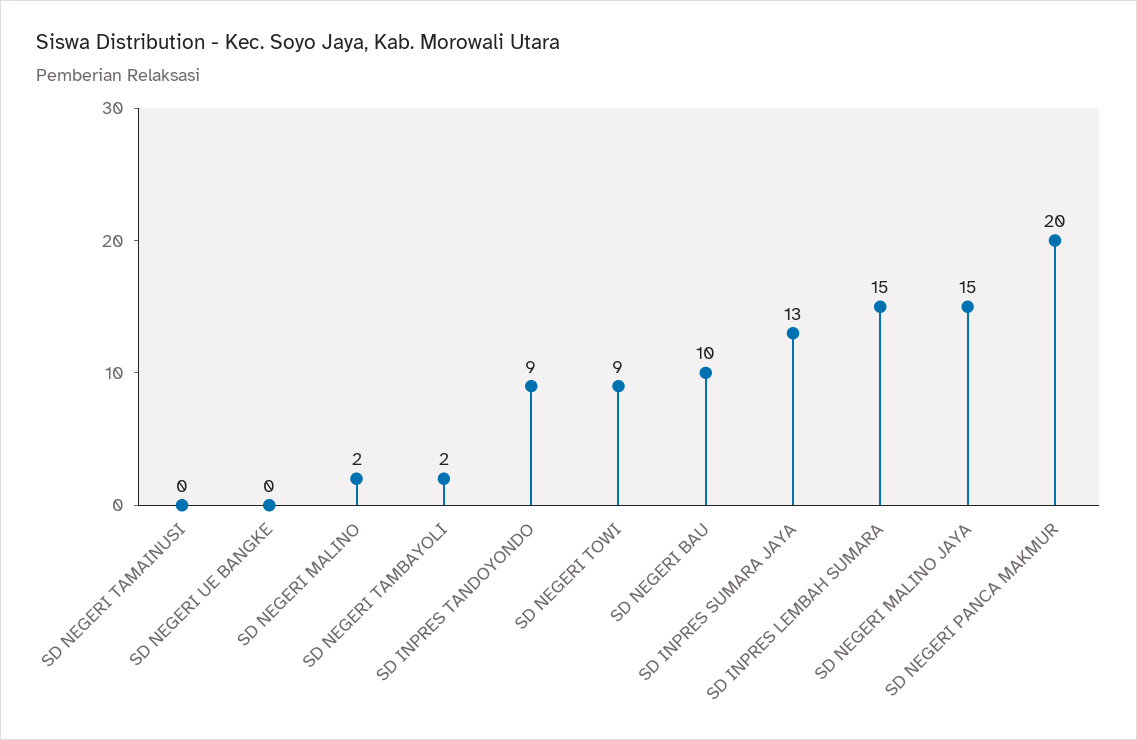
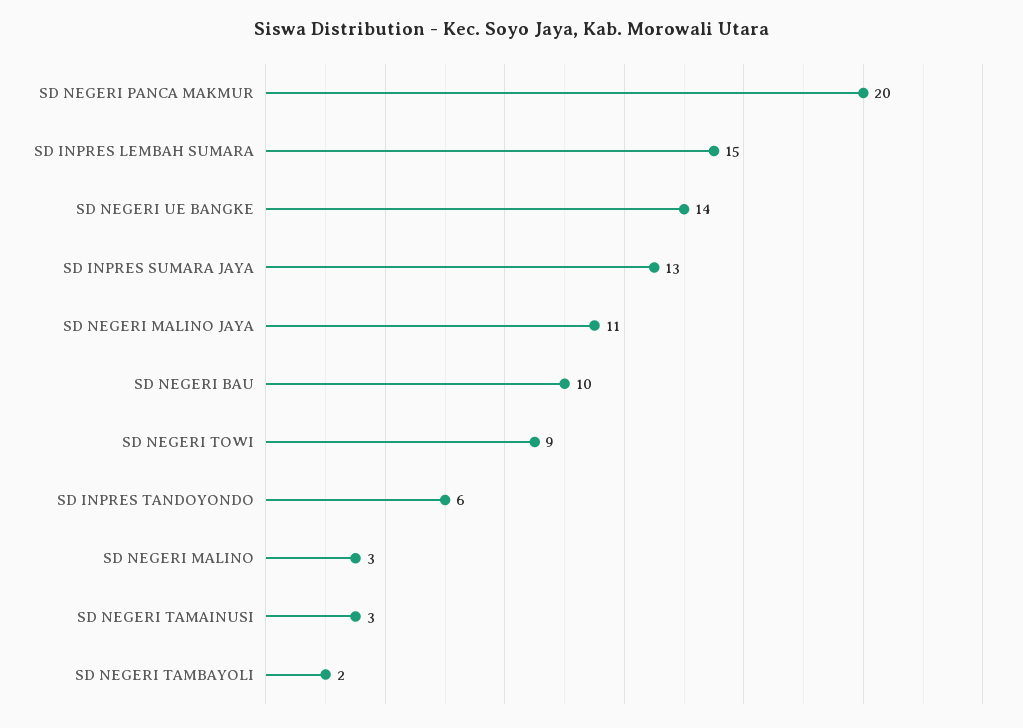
  {
-   "SD NEGERI TAMAINUSI": 0,
+   "SD NEGERI TAMAINUSI": 3,
-   "SD NEGERI UE BANGKE": 0,
+   "SD NEGERI UE BANGKE": 14,
-   "SD NEGERI MALINO": 2,
+   "SD NEGERI MALINO": 3,
    "SD NEGERI TAMBAYOLI": 2,
-   "SD INPRES TANDOYONDO": 9,
+   "SD INPRES TANDOYONDO": 6,
    "SD NEGERI TOWI": 9,
    "SD NEGERI BAU": 10,
    "SD INPRES SUMARA JAYA": 13,
    "SD INPRES LEMBAH SUMARA": 15,
-   "SD NEGERI MALINO JAYA": 15,
+   "SD NEGERI MALINO JAYA": 11,
    "SD NEGERI PANCA MAKMUR": 20
  }

